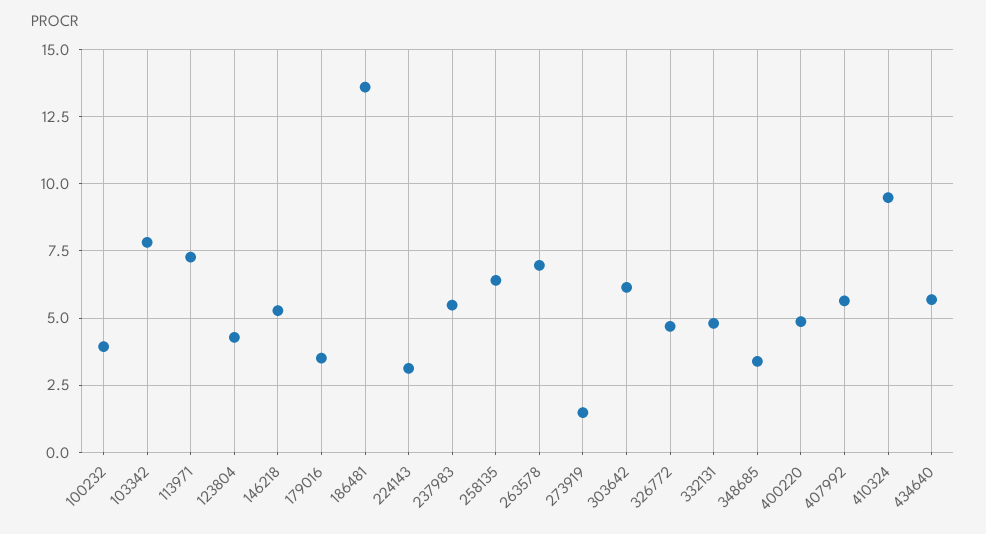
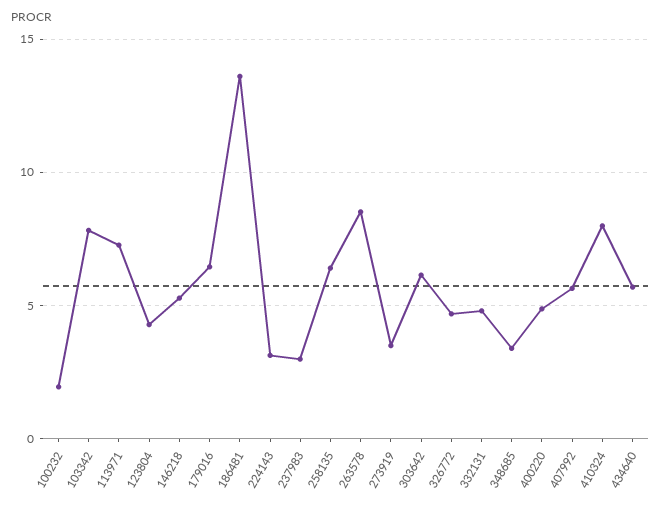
  {
-   "100232": 4,
+   "100232": 2,
    "103342": 7.75,
    "113971": 7.25,
    "123804": 4.25,
    "146218": 5.25,
-   "179016": 3.5,
+   "179016": 6.5,
    "186481": 13.5,
    "224143": 3.25,
-   "237983": 5.5,
+   "237983": 3,
    "258135": 6.5,
-   "263578": 7,
+   "263578": 8.5,
-   "273919": 1.5,
+   "273919": 3.5,
    "303642": 6.25,
    "326772": 4.75,
    "332131": 4.75,
    "348685": 3.5,
    "400220": 4.75,
    "407992": 5.75,
-   "410324": 9.5,
+   "410324": 8,
    "434640": 5.75
  }

